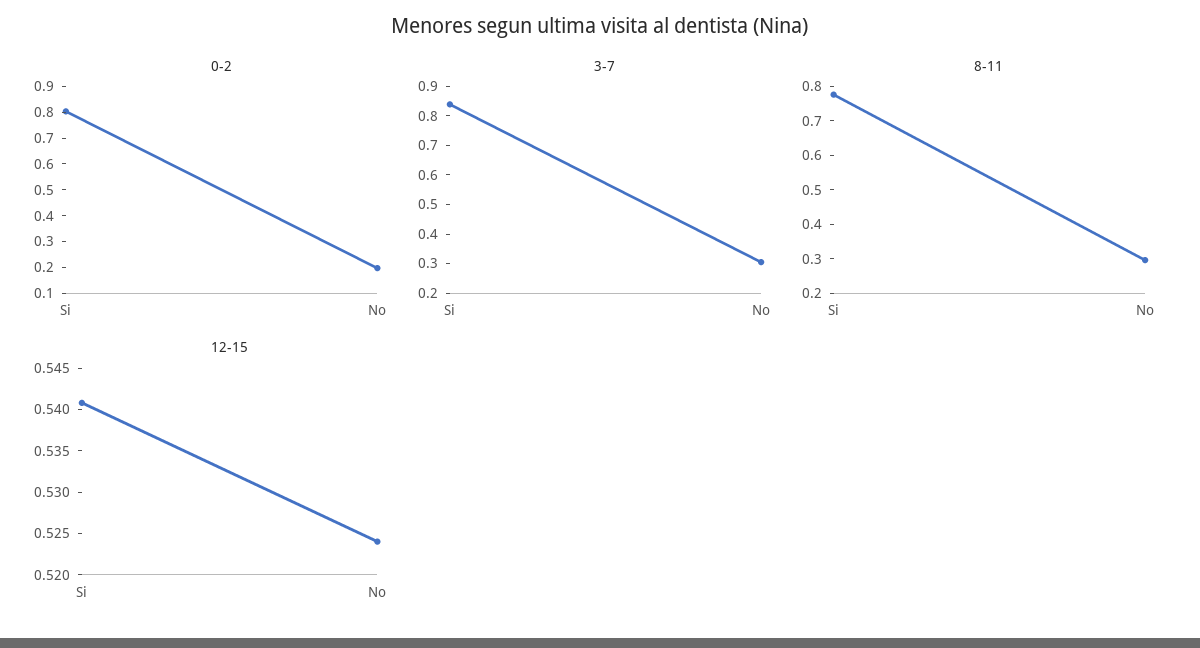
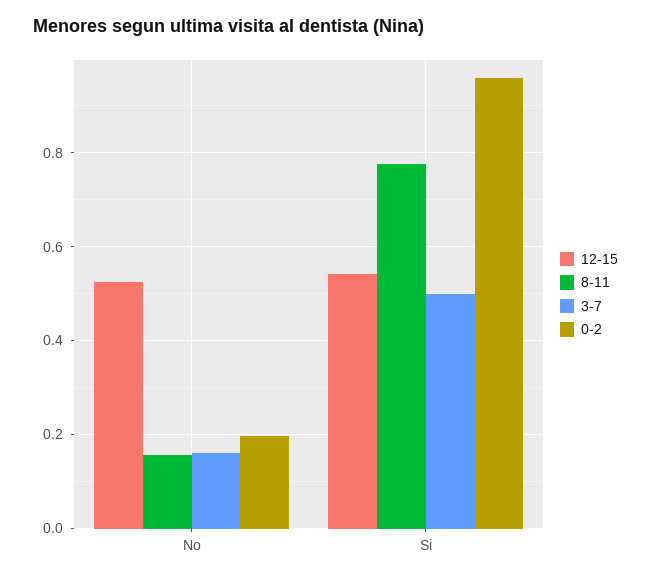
  {
    "0-2": {
-     "Si": 0.8,
+     "Si": 0.96,
      "No": 0.2
    },
    "3-7": {
-     "Si": 0.85,
+     "Si": 0.5,
-     "No": 0.3
+     "No": 0.16
    },
    "8-11": {
      "Si": 0.78,
-     "No": 0.3
+     "No": 0.16
    },
    "12-15": {
      "Si": 0.541,
      "No": 0.524
    }
  }

